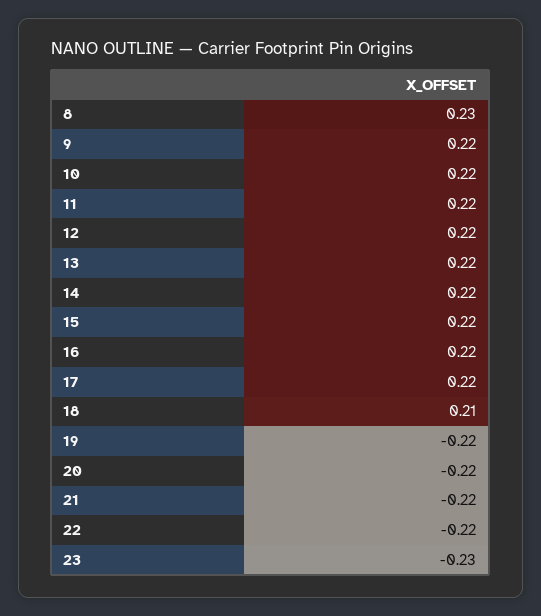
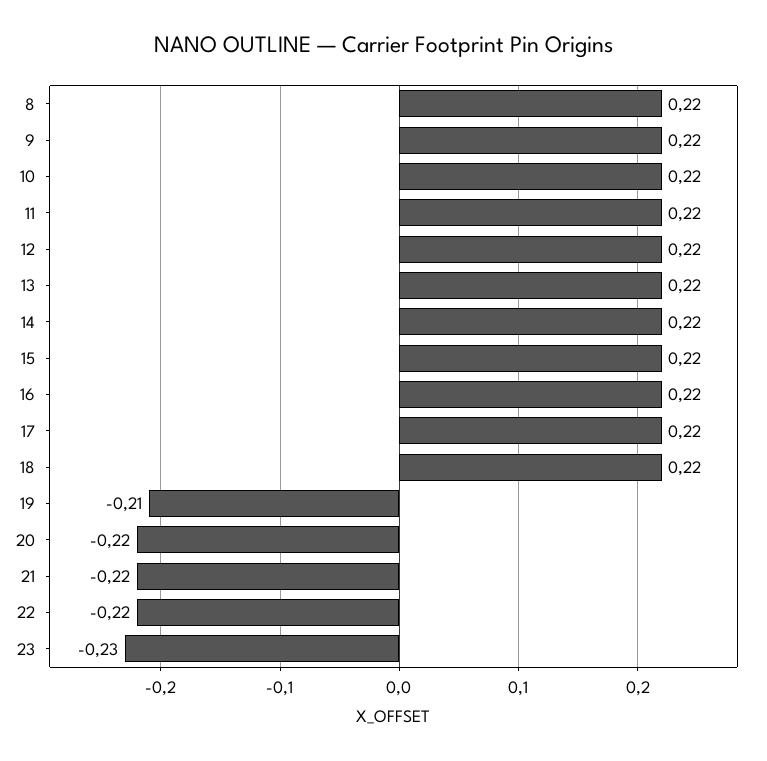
  {
-   "8": 0.23,
+   "8": 0.22,
    "9": 0.22,
    "10": 0.22,
    "11": 0.22,
    "12": 0.22,
    "13": 0.22,
    "14": 0.22,
    "15": 0.22,
    "16": 0.22,
    "17": 0.22,
-   "18": 0.21,
+   "18": 0.22,
-   "19": -0.22,
+   "19": -0.21,
    "20": -0.22,
    "21": -0.22,
    "22": -0.22,
    "23": -0.23
  }

